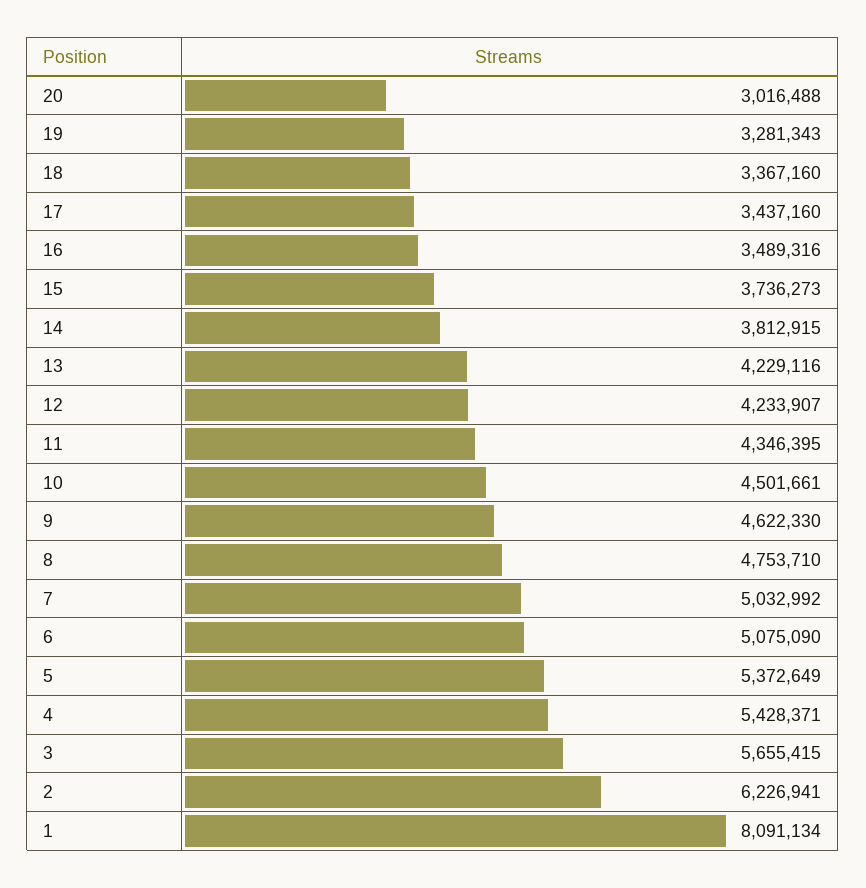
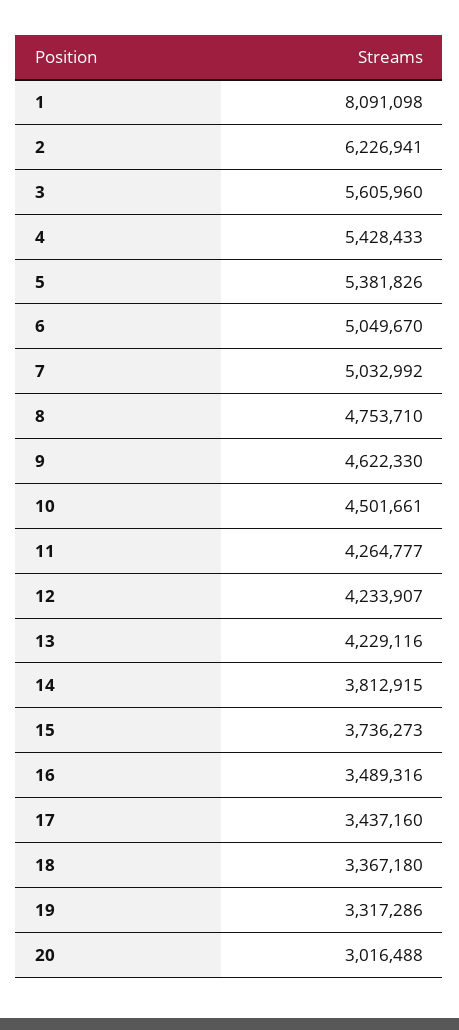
  {
    "20": 3016488,
-   "19": 3281343,
+   "19": 3317286,
-   "18": 3367160,
+   "18": 3367180,
    "17": 3437160,
    "16": 3489316,
    "15": 3736273,
    "14": 3812915,
    "13": 4229116,
    "12": 4233907,
-   "11": 4346395,
+   "11": 4264777,
    "10": 4501661,
    "9": 4622330,
    "8": 4753710,
    "7": 5032992,
-   "6": 5075090,
+   "6": 5049670,
-   "5": 5372649,
+   "5": 5381826,
-   "4": 5428371,
+   "4": 5428433,
-   "3": 5655415,
+   "3": 5605960,
    "2": 6226941,
-   "1": 8091134
+   "1": 8091098
  }

